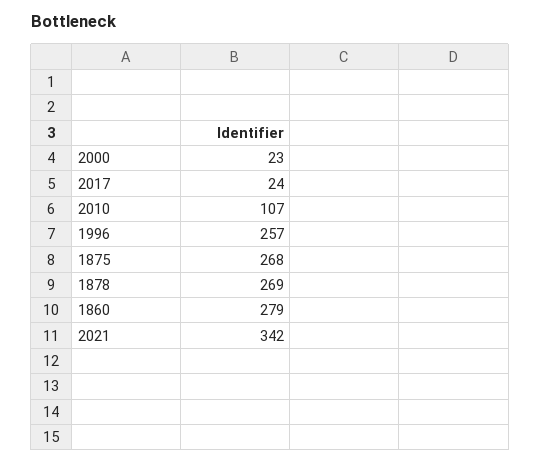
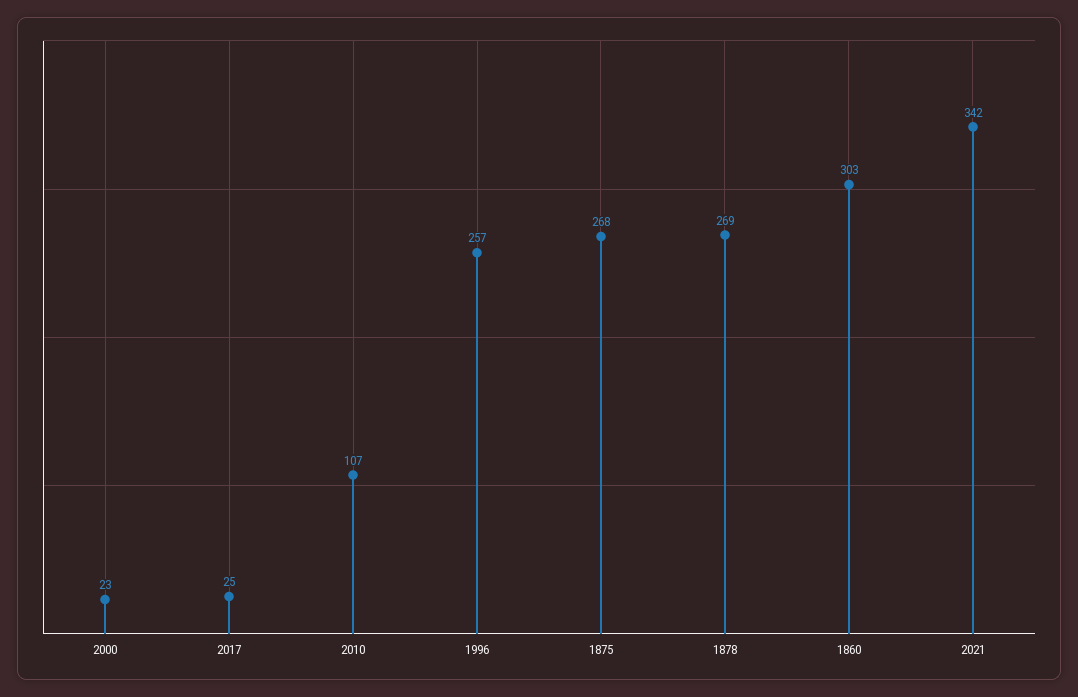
  {
    "2000": 23,
-   "2017": 24,
+   "2017": 25,
    "2010": 107,
    "1996": 257,
    "1875": 268,
    "1878": 269,
-   "1860": 279,
+   "1860": 303,
    "2021": 342
  }

